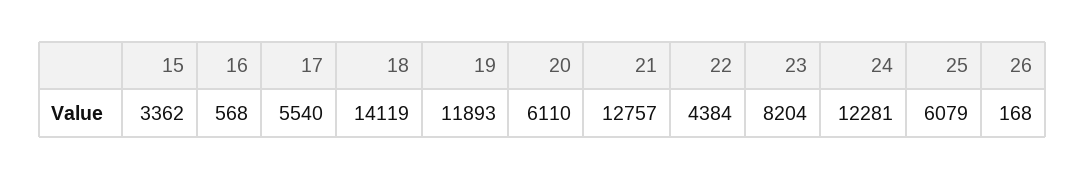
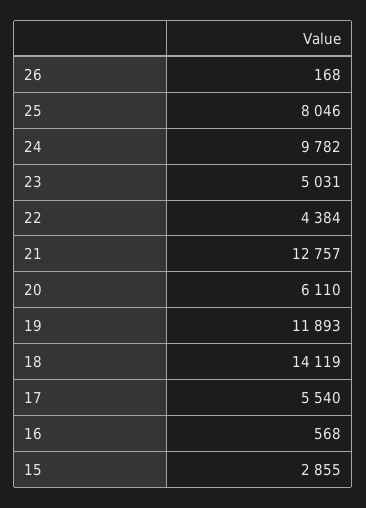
  {
-   "15": 3362,
+   "15": 2855,
    "16": 568,
    "17": 5540,
    "18": 14119,
    "19": 11893,
    "20": 6110,
    "21": 12757,
    "22": 4384,
-   "23": 8204,
+   "23": 5031,
-   "24": 12281,
+   "24": 9782,
-   "25": 6079,
+   "25": 8046,
    "26": 168
  }

